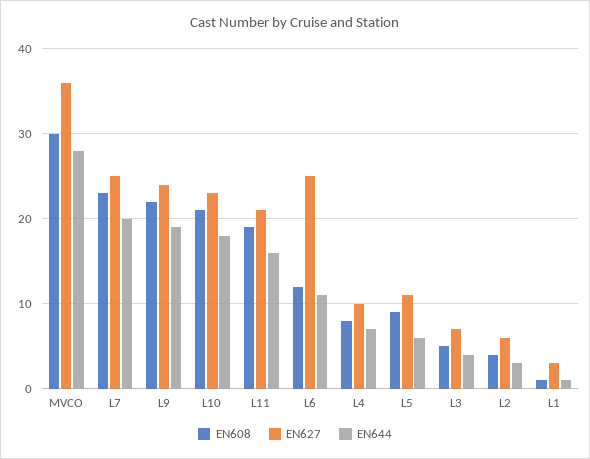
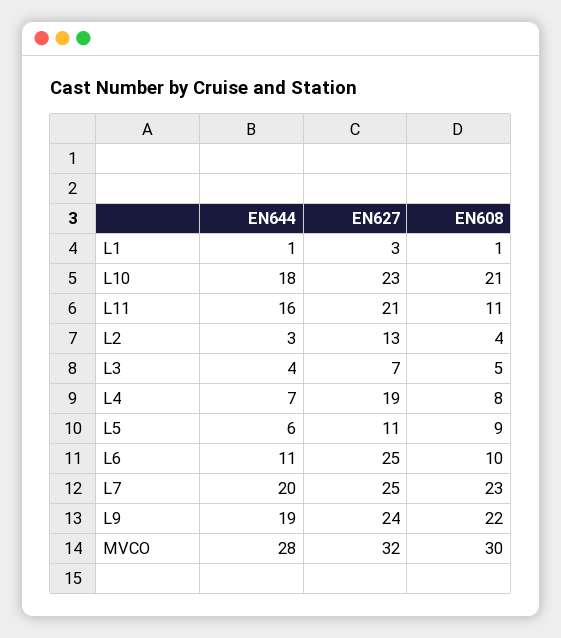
  {
    "EN608": {
      "MVCO": 30,
      "L7": 23,
      "L9": 22,
      "L10": 21,
-     "L11": 19,
+     "L11": 11,
-     "L6": 12,
+     "L6": 10,
      "L4": 8,
      "L5": 9,
      "L3": 5,
      "L2": 4,
      "L1": 1
    },
    "EN627": {
-     "MVCO": 36,
+     "MVCO": 32,
      "L7": 25,
      "L9": 24,
      "L10": 23,
      "L11": 21,
      "L6": 25,
-     "L4": 10,
+     "L4": 19,
      "L5": 11,
      "L3": 7,
-     "L2": 6,
+     "L2": 13,
      "L1": 3
    },
    "EN644": {
      "MVCO": 28,
      "L7": 20,
      "L9": 19,
      "L10": 18,
      "L11": 16,
      "L6": 11,
      "L4": 7,
      "L5": 6,
      "L3": 4,
      "L2": 3,
      "L1": 1
    }
  }

